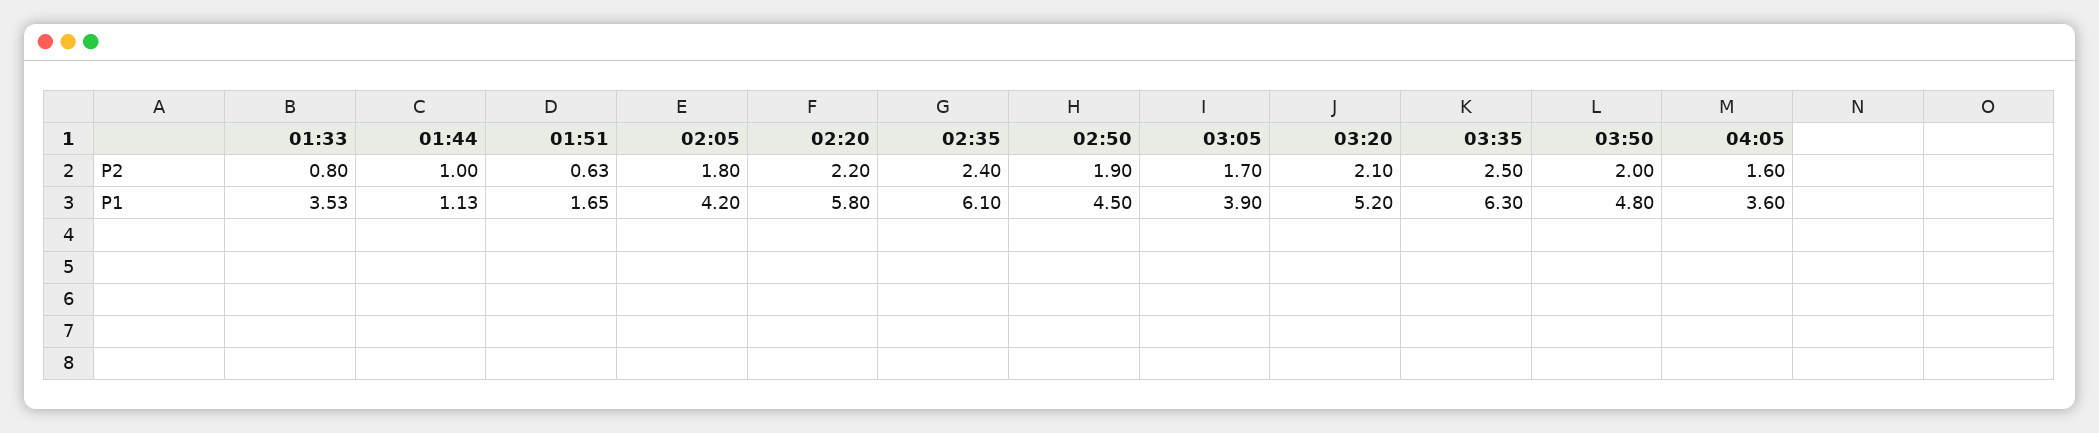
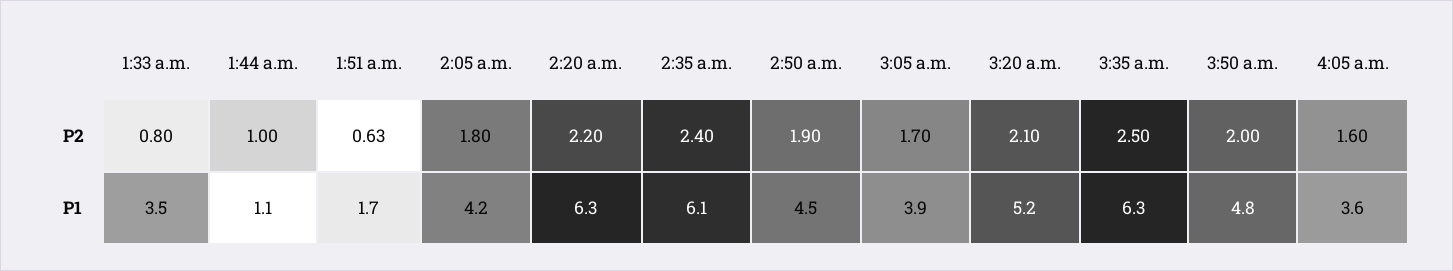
  {
    "01:33": {
      "P2": 0.8,
      "P1": 3.53
    },
    "01:44": {
      "P2": 1,
      "P1": 1.13
    },
    "01:51": {
      "P2": 0.63,
      "P1": 1.65
    },
    "02:05": {
      "P2": 1.8,
      "P1": 4.2
    },
    "02:20": {
      "P2": 2.2,
-     "P1": 5.8
+     "P1": 6.3
    },
    "02:35": {
      "P2": 2.4,
      "P1": 6.1
    },
    "02:50": {
      "P2": 1.9,
      "P1": 4.5
    },
    "03:05": {
      "P2": 1.7,
      "P1": 3.9
    },
    "03:20": {
      "P2": 2.1,
      "P1": 5.2
    },
    "03:35": {
      "P2": 2.5,
      "P1": 6.3
    },
    "03:50": {
      "P2": 2,
      "P1": 4.8
    },
    "04:05": {
      "P2": 1.6,
      "P1": 3.6
    }
  }

